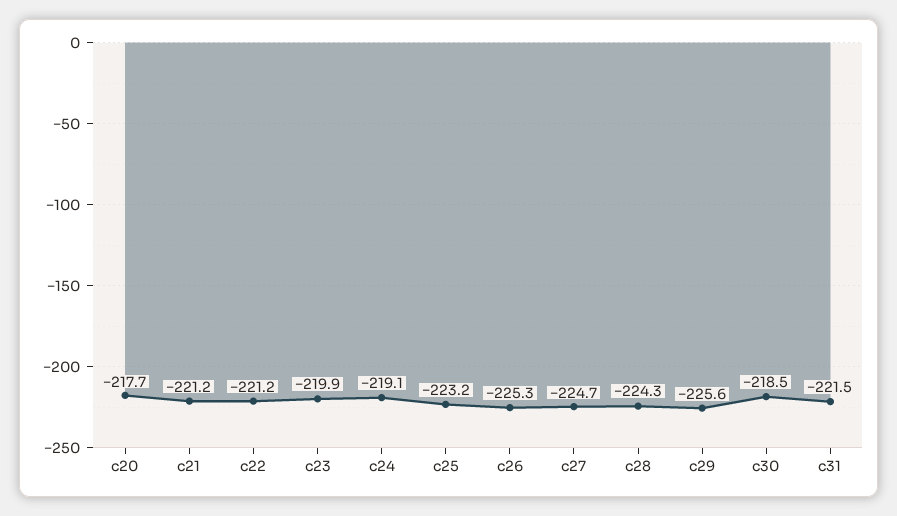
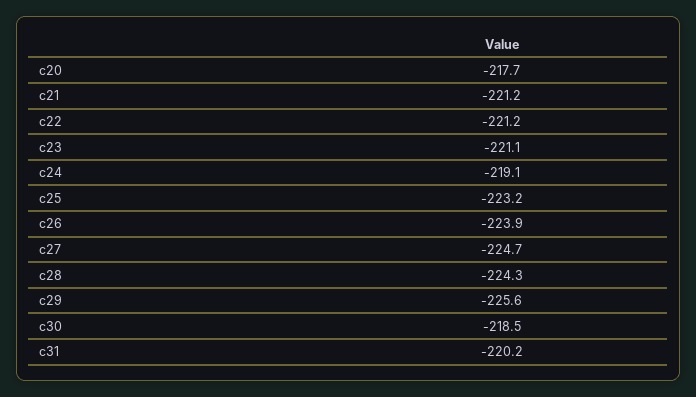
  {
    "c20": -217.7,
    "c21": -221.2,
    "c22": -221.2,
-   "c23": -219.9,
+   "c23": -221.1,
    "c24": -219.1,
    "c25": -223.2,
-   "c26": -225.3,
+   "c26": -223.9,
    "c27": -224.7,
    "c28": -224.3,
    "c29": -225.6,
    "c30": -218.5,
-   "c31": -221.5
+   "c31": -220.2
  }

